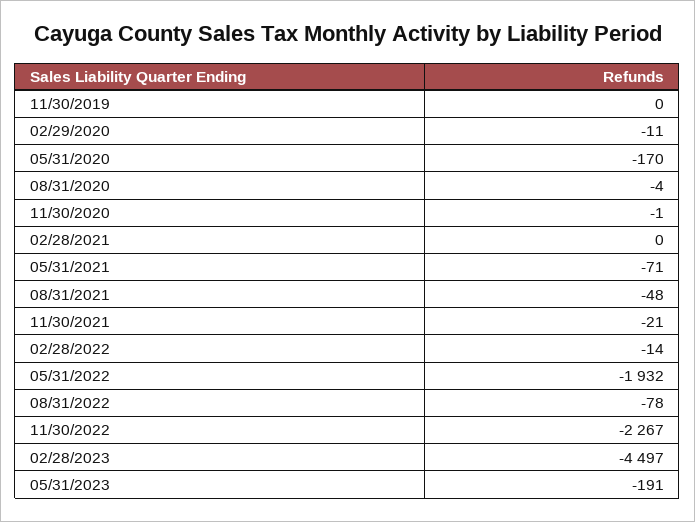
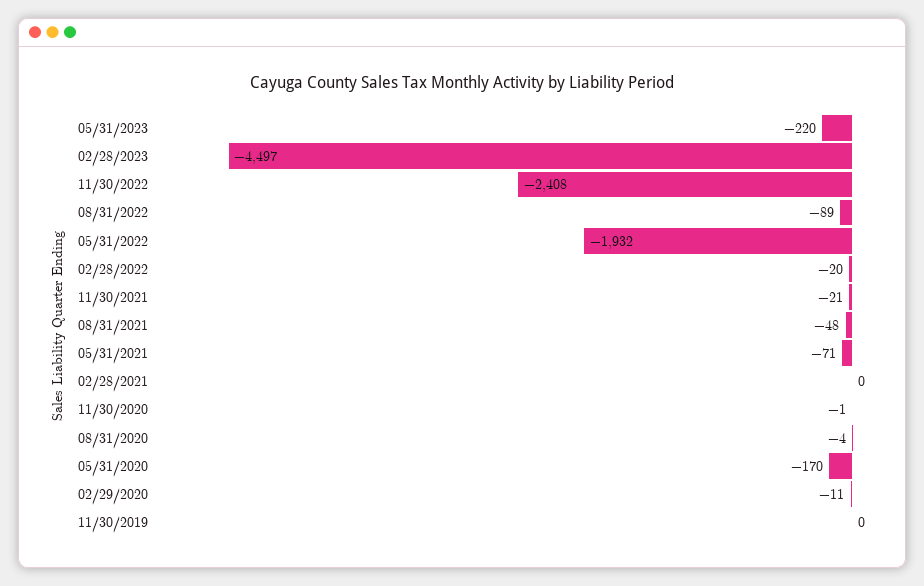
  {
    "11/30/2019": 0,
    "02/29/2020": -11,
    "05/31/2020": -170,
    "08/31/2020": -4,
    "11/30/2020": -1,
    "02/28/2021": 0,
    "05/31/2021": -71,
    "08/31/2021": -48,
    "11/30/2021": -21,
-   "02/28/2022": -14,
+   "02/28/2022": -20,
    "05/31/2022": -1932,
-   "08/31/2022": -78,
+   "08/31/2022": -89,
-   "11/30/2022": -2267,
+   "11/30/2022": -2408,
    "02/28/2023": -4497,
-   "05/31/2023": -191
+   "05/31/2023": -220
  }

